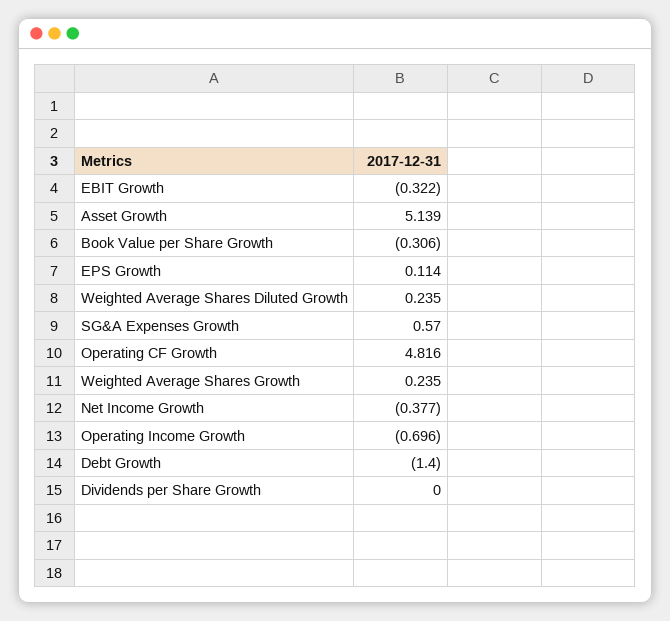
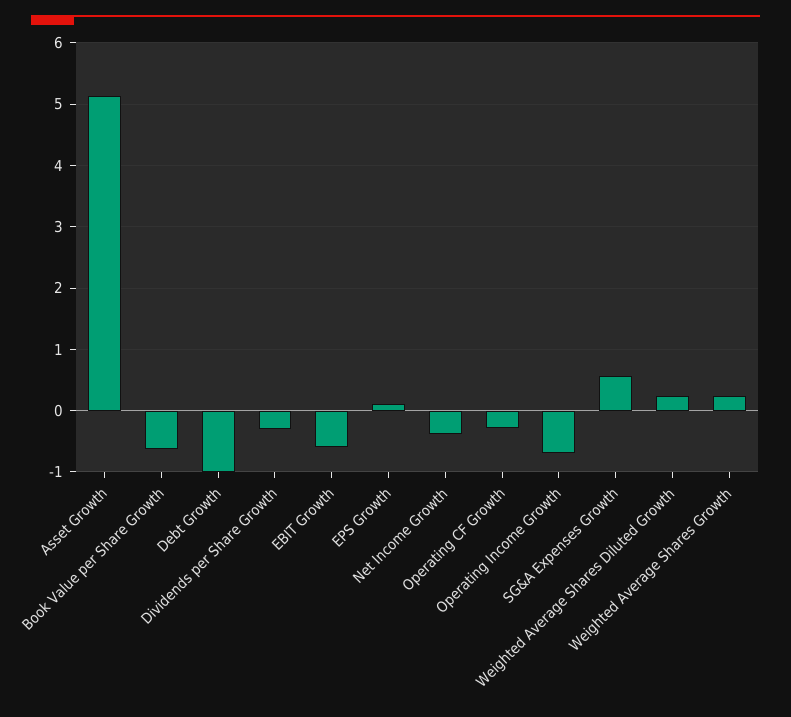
  {
-   "EBIT Growth": -0.322,
+   "EBIT Growth": -0.6,
    "Asset Growth": 5.139,
-   "Book Value per Share Growth": -0.306,
+   "Book Value per Share Growth": -0.6,
    "EPS Growth": 0.114,
    "Weighted Average Shares Diluted Growth": 0.235,
    "SG&A Expenses Growth": 0.57,
-   "Operating CF Growth": 4.816,
+   "Operating CF Growth": -0.3,
    "Weighted Average Shares Growth": 0.235,
    "Net Income Growth": -0.377,
    "Operating Income Growth": -0.696,
-   "Debt Growth": -1.4,
+   "Debt Growth": -1,
-   "Dividends per Share Growth": 0
+   "Dividends per Share Growth": -0.3
  }

